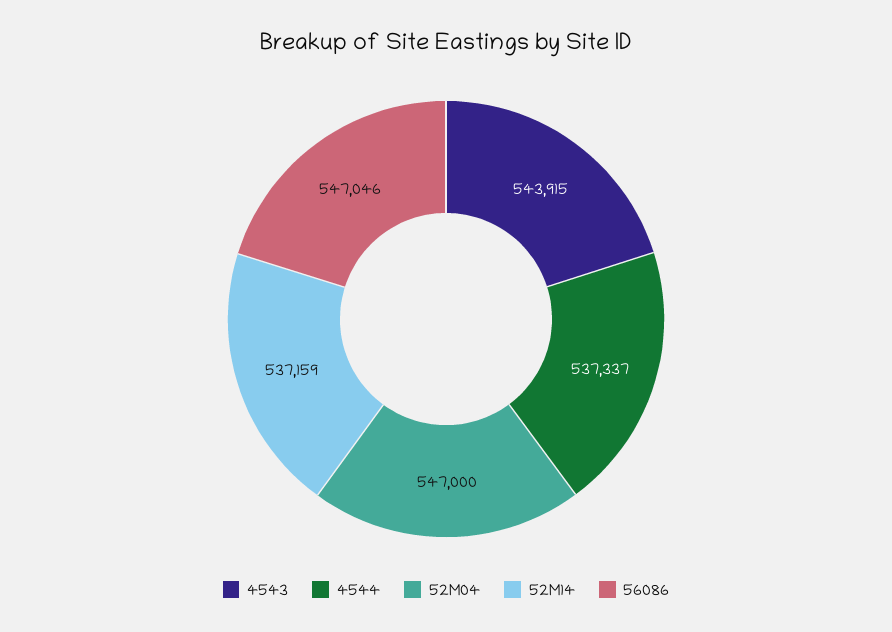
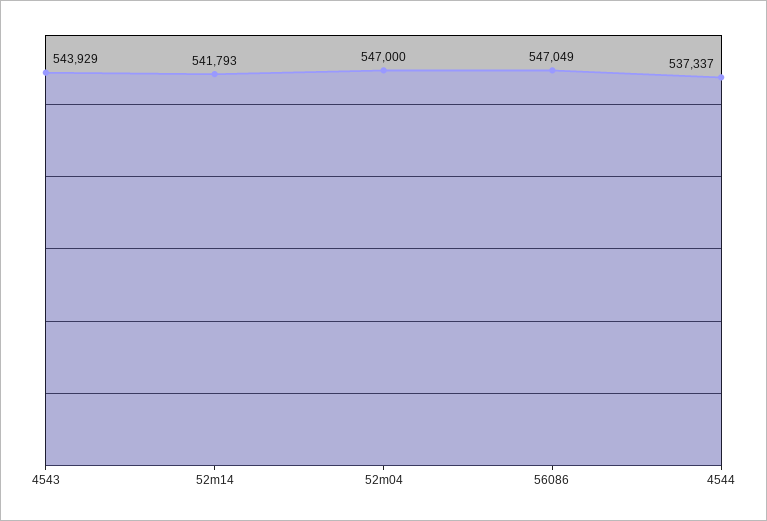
  {
-   "4543": 543915,
+   "4543": 543929,
    "4544": 537337,
    "52M04": 547000,
-   "52M14": 537159,
+   "52M14": 541793,
-   "56086": 547046
+   "56086": 547049
  }

